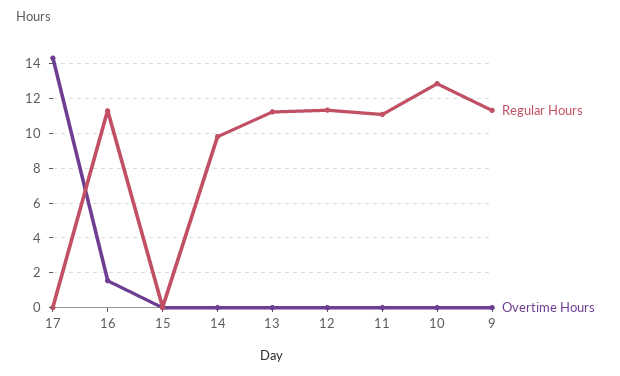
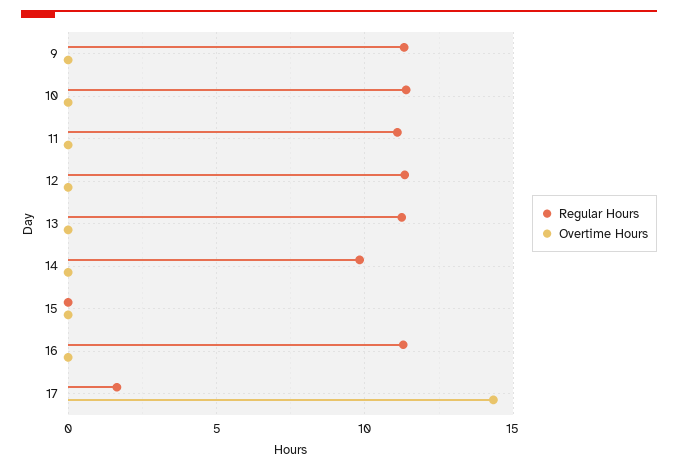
  {
    "Regular Hours": {
-     "17": 0,
+     "17": 1.5,
      "16": 11.5,
      "15": 0,
      "14": 10,
      "13": 11,
      "12": 11.5,
      "11": 11,
-     "10": 13,
+     "10": 11.5,
      "9": 11.5
    },
    "Overtime Hours": {
      "17": 14.5,
-     "16": 1.5,
+     "16": 0,
      "15": 0,
      "14": 0,
      "13": 0,
      "12": 0,
      "11": 0,
      "10": 0,
      "9": 0
    }
  }

